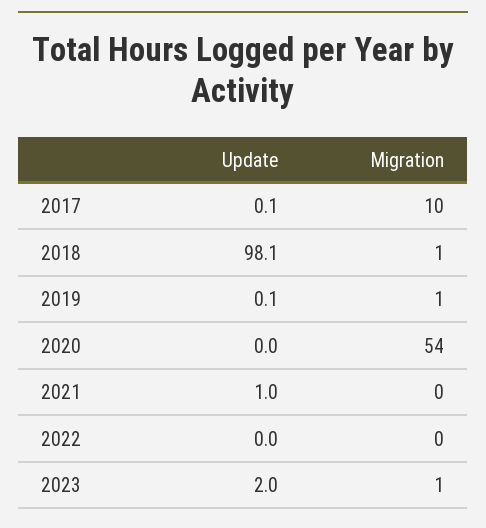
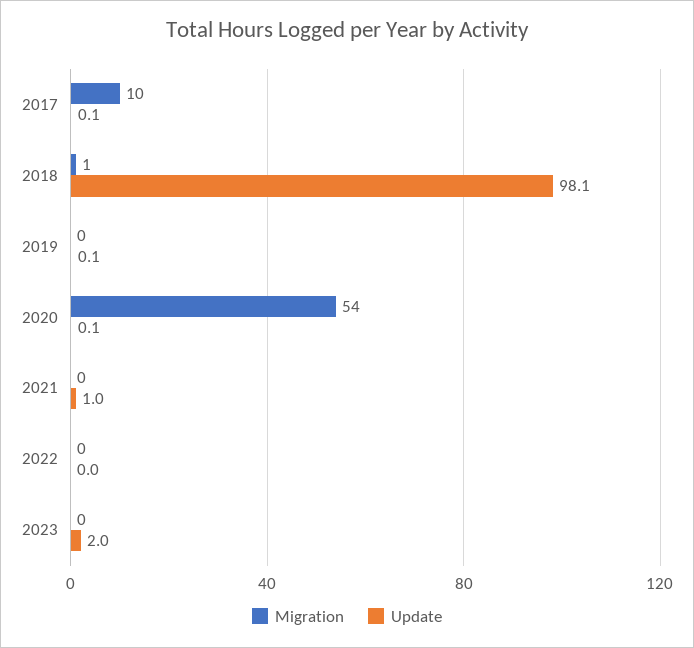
  {
    "Update": {
      "2017": 0.1,
      "2018": 98.1,
      "2019": 0.1,
-     "2020": 0,
+     "2020": 0.1,
      "2021": 1,
      "2022": 0,
      "2023": 2
    },
    "Migration": {
      "2017": 10,
      "2018": 1,
-     "2019": 1,
+     "2019": 0,
      "2020": 54,
      "2021": 0,
      "2022": 0,
-     "2023": 1
+     "2023": 0
    }
  }

